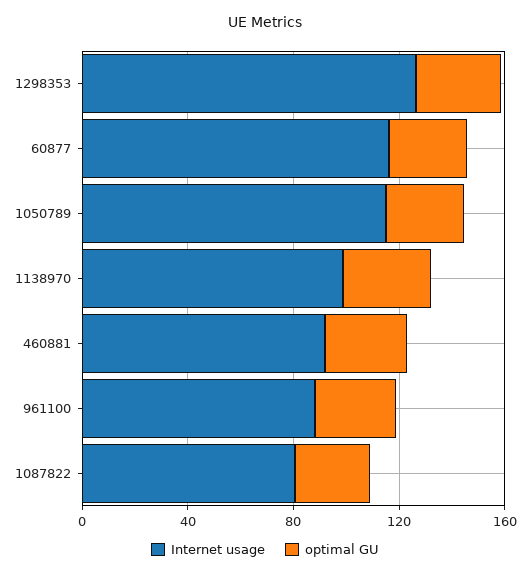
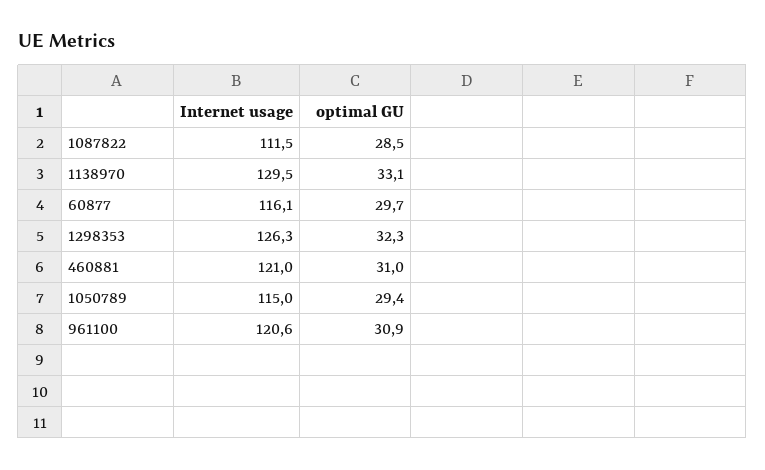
  {
    "Internet usage": {
      "1298353": 126.3,
      "60877": 116.1,
      "1050789": 115,
-     "1138970": 100,
+     "1138970": 129.5,
-     "460881": 90,
+     "460881": 121,
-     "961100": 90,
+     "961100": 120.6,
-     "1087822": 80
+     "1087822": 111.5
    },
    "optimal GU": {
      "1298353": 32.3,
      "60877": 29.7,
      "1050789": 29.4,
      "1138970": 33.1,
      "460881": 31,
      "961100": 30.9,
      "1087822": 28.5
    }
  }

